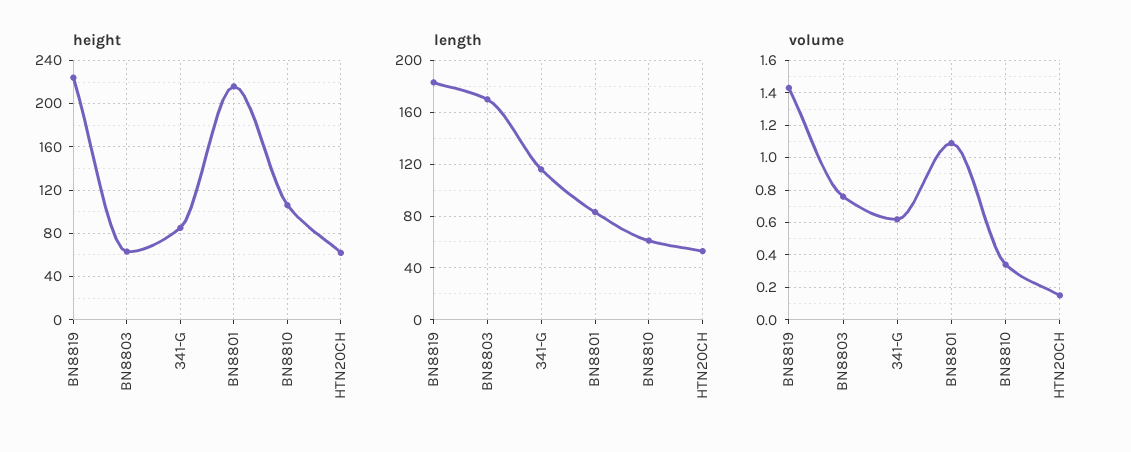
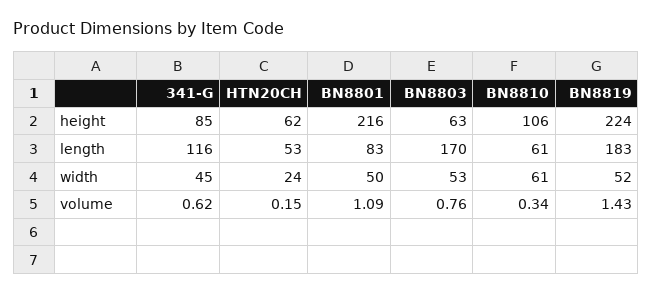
  {
    "height": {
      "BN8819": 224,
      "BN8803": 63,
      "341-G": 85,
      "BN8801": 216,
      "BN8810": 106,
      "HTN20CH": 62
    },
    "length": {
      "BN8819": 183,
      "BN8803": 170,
      "341-G": 116,
      "BN8801": 83,
      "BN8810": 61,
      "HTN20CH": 53
    },
    "volume": {
      "BN8819": 1.43,
      "BN8803": 0.76,
      "341-G": 0.62,
      "BN8801": 1.09,
      "BN8810": 0.34,
      "HTN20CH": 0.15
-   }
+   },
+   "width": {
+     "341-G": 45,
+     "HTN20CH": 24,
+     "BN8801": 50,
+     "BN8803": 53,
+     "BN8810": 61,
+     "BN8819": 52
+   }
  }

